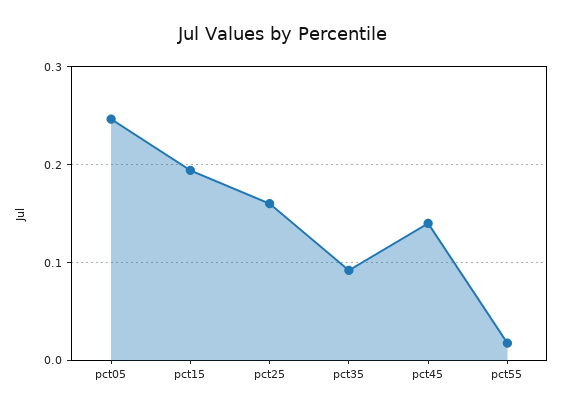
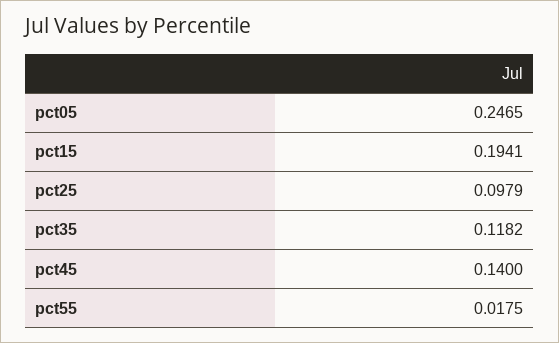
  {
    "pct05": 0.2465,
    "pct15": 0.1941,
-   "pct25": 0.16,
+   "pct25": 0.0979,
-   "pct35": 0.09,
+   "pct35": 0.1182,
    "pct45": 0.14,
    "pct55": 0.0175
  }

